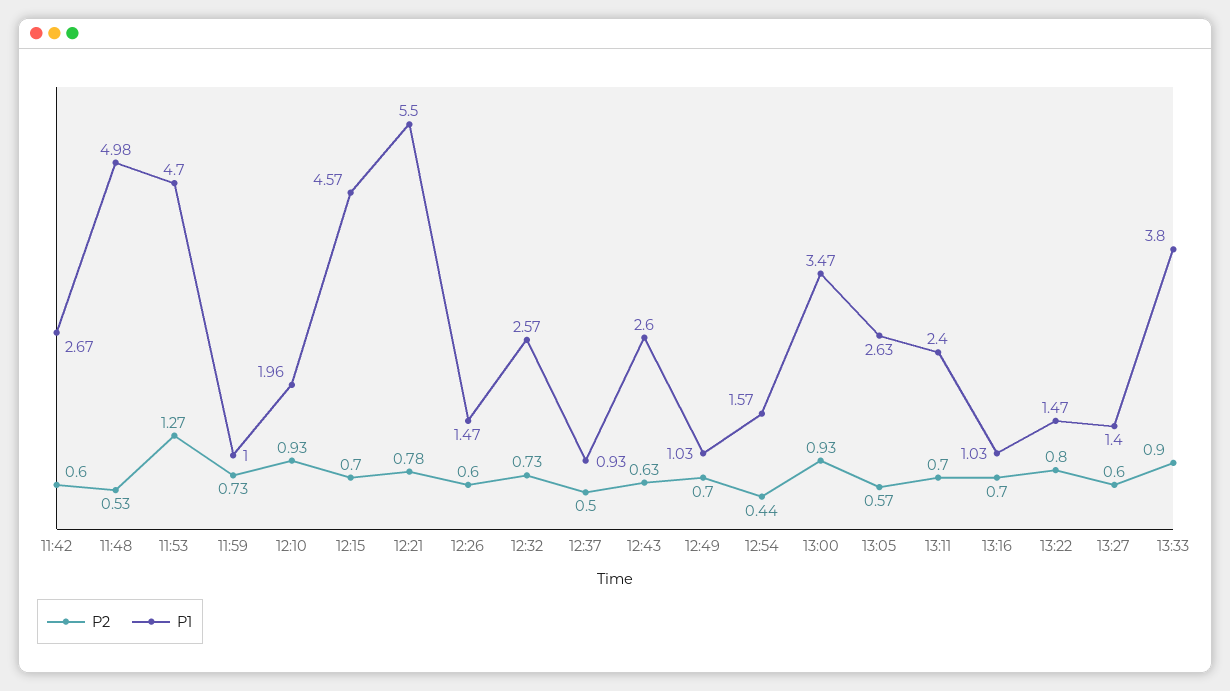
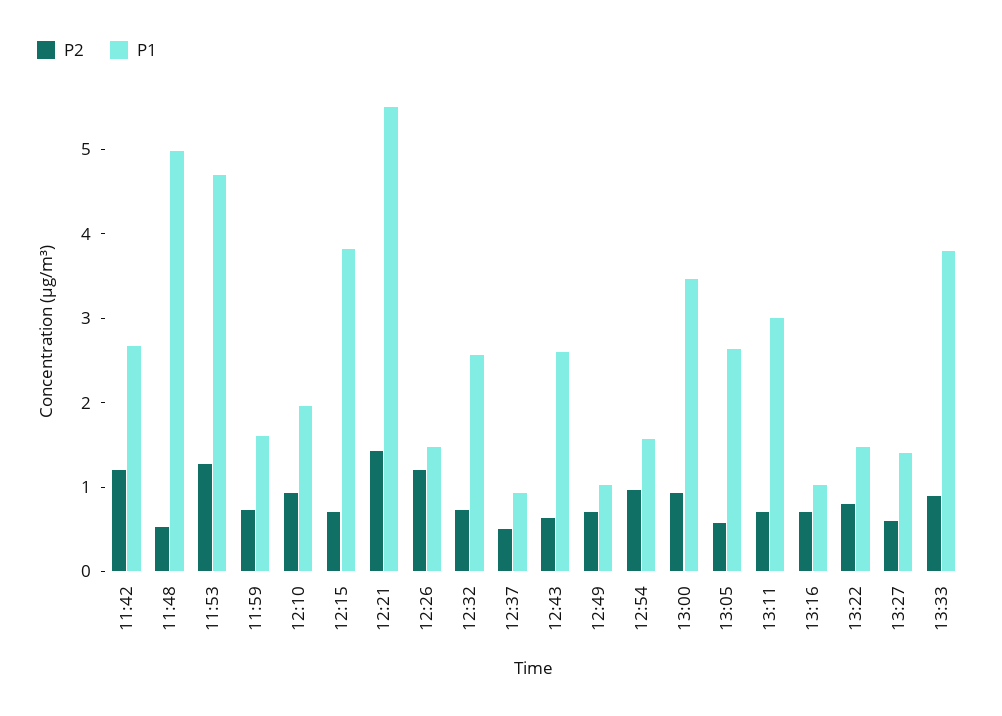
  {
    "P2": {
-     "11:42": 0.6,
+     "11:42": 1.2,
      "11:48": 0.53,
      "11:53": 1.27,
      "11:59": 0.73,
      "12:10": 0.93,
      "12:15": 0.7,
-     "12:21": 0.78,
+     "12:21": 1.4,
-     "12:26": 0.6,
+     "12:26": 1.2,
      "12:32": 0.73,
      "12:37": 0.5,
      "12:43": 0.63,
      "12:49": 0.7,
-     "12:54": 0.44,
+     "12:54": 1,
      "13:00": 0.93,
      "13:05": 0.57,
      "13:11": 0.7,
      "13:16": 0.7,
      "13:22": 0.8,
      "13:27": 0.6,
      "13:33": 0.9
    },
    "P1": {
      "11:42": 2.67,
      "11:48": 4.98,
      "11:53": 4.7,
-     "11:59": 1,
+     "11:59": 1.6,
      "12:10": 1.96,
-     "12:15": 4.57,
+     "12:15": 3.8,
      "12:21": 5.5,
      "12:26": 1.47,
      "12:32": 2.57,
      "12:37": 0.93,
      "12:43": 2.6,
      "12:49": 1.03,
      "12:54": 1.57,
      "13:00": 3.47,
      "13:05": 2.63,
-     "13:11": 2.4,
+     "13:11": 3,
      "13:16": 1.03,
      "13:22": 1.47,
      "13:27": 1.4,
      "13:33": 3.8
    }
  }

